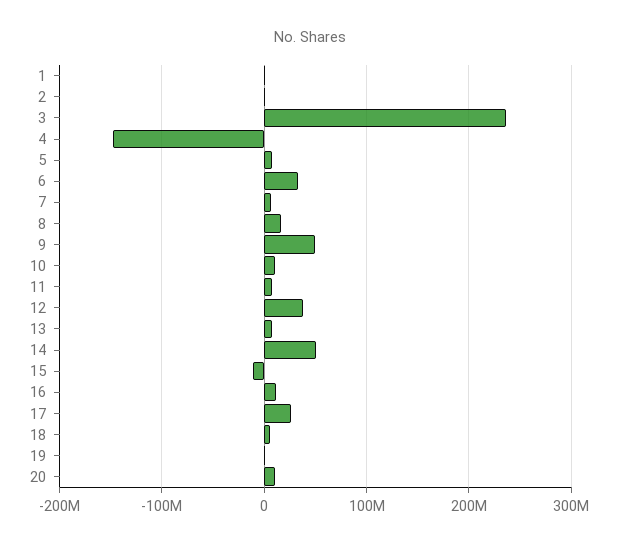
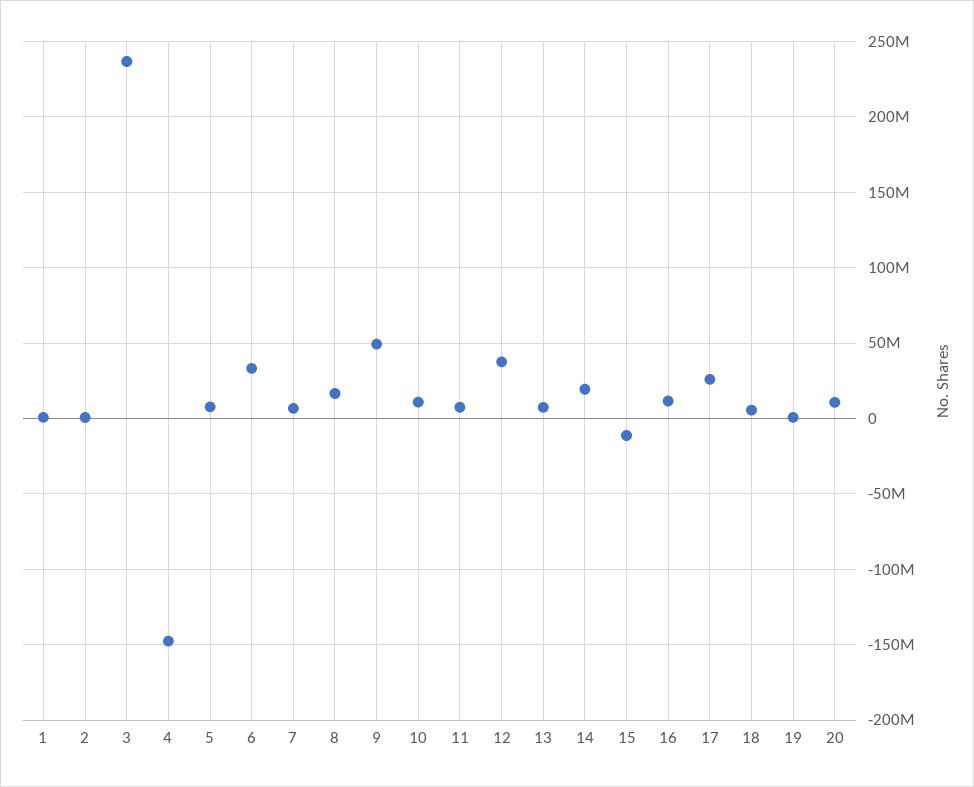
  {
    "1": 0,
    "2": 0,
    "3": 235000000,
    "4": -150000000,
    "5": 10000000,
    "6": 35000000,
    "7": 5000000,
    "8": 15000000,
    "9": 50000000,
    "10": 10000000,
    "11": 5000000,
    "12": 40000000,
    "13": 5000000,
-   "14": 50000000,
+   "14": 20000000,
    "15": -10000000,
    "16": 10000000,
    "17": 25000000,
    "18": 5000000,
    "19": 0,
    "20": 10000000
  }

